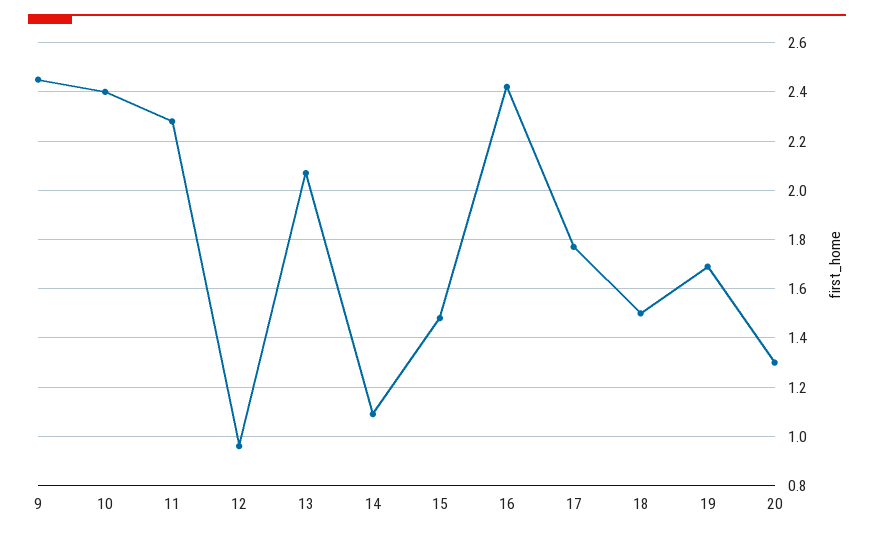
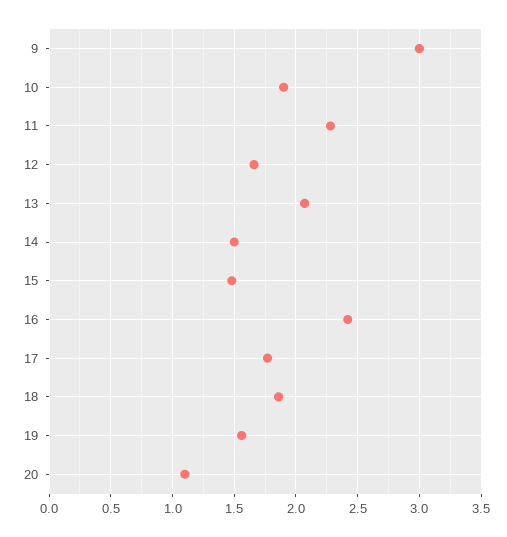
  {
-   "9": 2.45,
+   "9": 3,
-   "10": 2.4,
+   "10": 1.9,
    "11": 2.3,
-   "12": 0.95,
+   "12": 1.65,
    "13": 2.05,
-   "14": 1.1,
+   "14": 1.5,
    "15": 1.5,
    "16": 2.4,
    "17": 1.75,
-   "18": 1.5,
+   "18": 1.85,
-   "19": 1.7,
+   "19": 1.55,
-   "20": 1.3
+   "20": 1.1
  }

